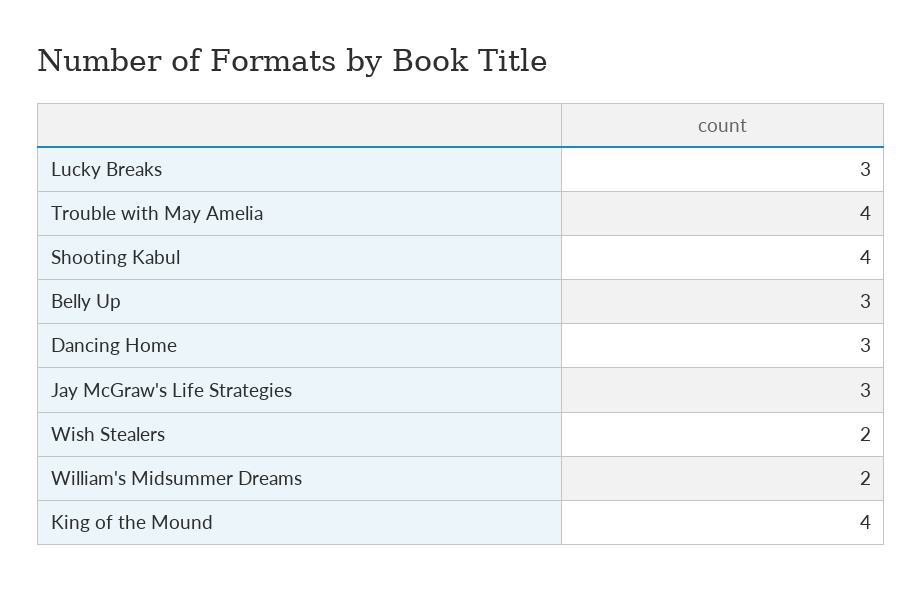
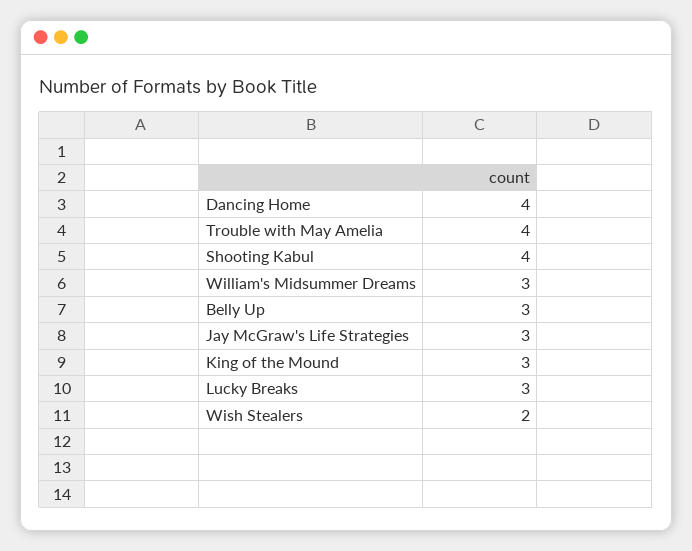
  {
    "Lucky Breaks": 3,
    "Trouble with May Amelia": 4,
    "Shooting Kabul": 4,
    "Belly Up": 3,
-   "Dancing Home": 3,
+   "Dancing Home": 4,
    "Jay McGraw's Life Strategies": 3,
    "Wish Stealers": 2,
-   "William's Midsummer Dreams": 2,
+   "William's Midsummer Dreams": 3,
-   "King of the Mound": 4
+   "King of the Mound": 3
  }

